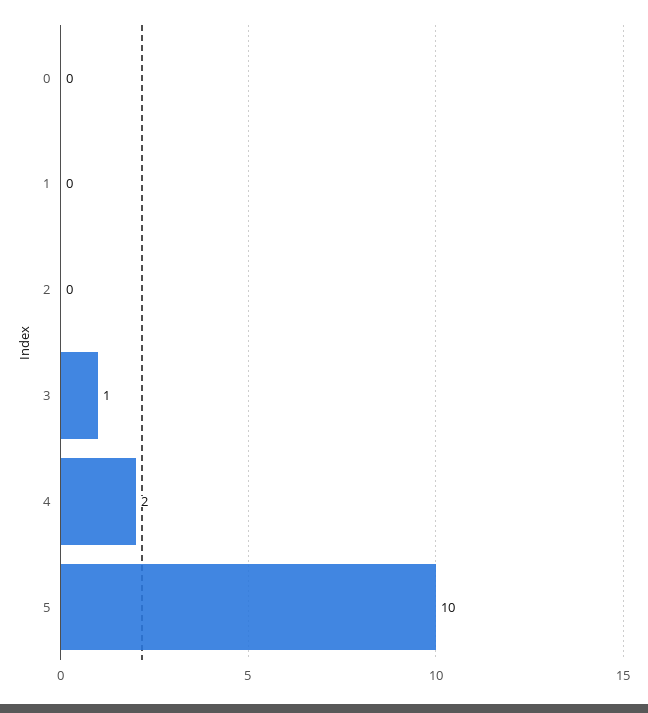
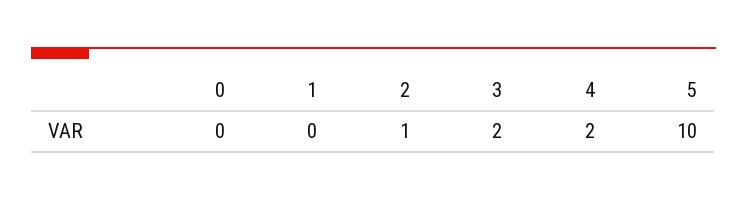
  {
    "0": 0,
    "1": 0,
-   "2": 0,
+   "2": 1,
-   "3": 1,
+   "3": 2,
    "4": 2,
    "5": 10
  }

